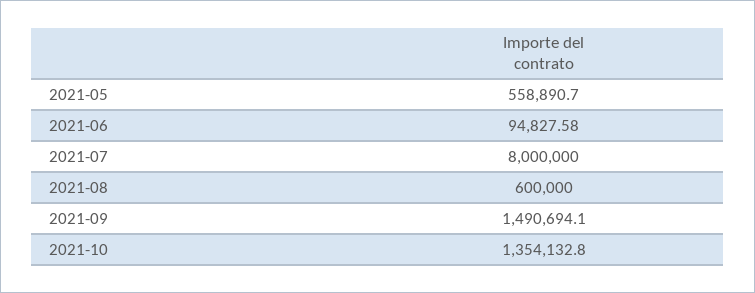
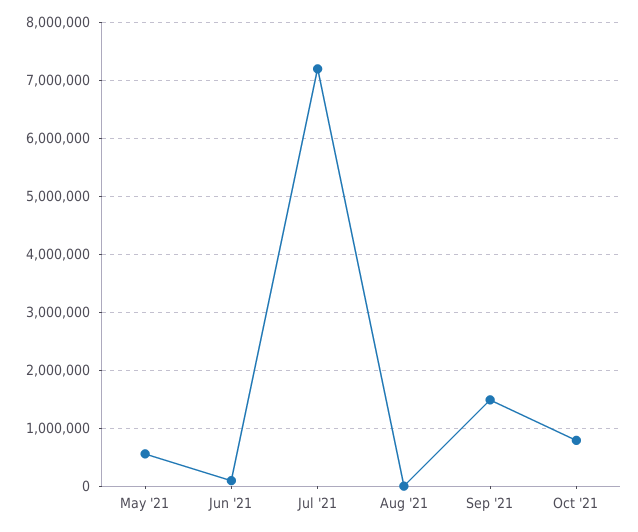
  {
    "2021-05": 558890.7,
    "2021-06": 94827.58,
-   "2021-07": 8000000,
+   "2021-07": 7200000,
-   "2021-08": 600000,
+   "2021-08": 0,
    "2021-09": 1490694.1,
-   "2021-10": 1354132.8
+   "2021-10": 800000
  }

